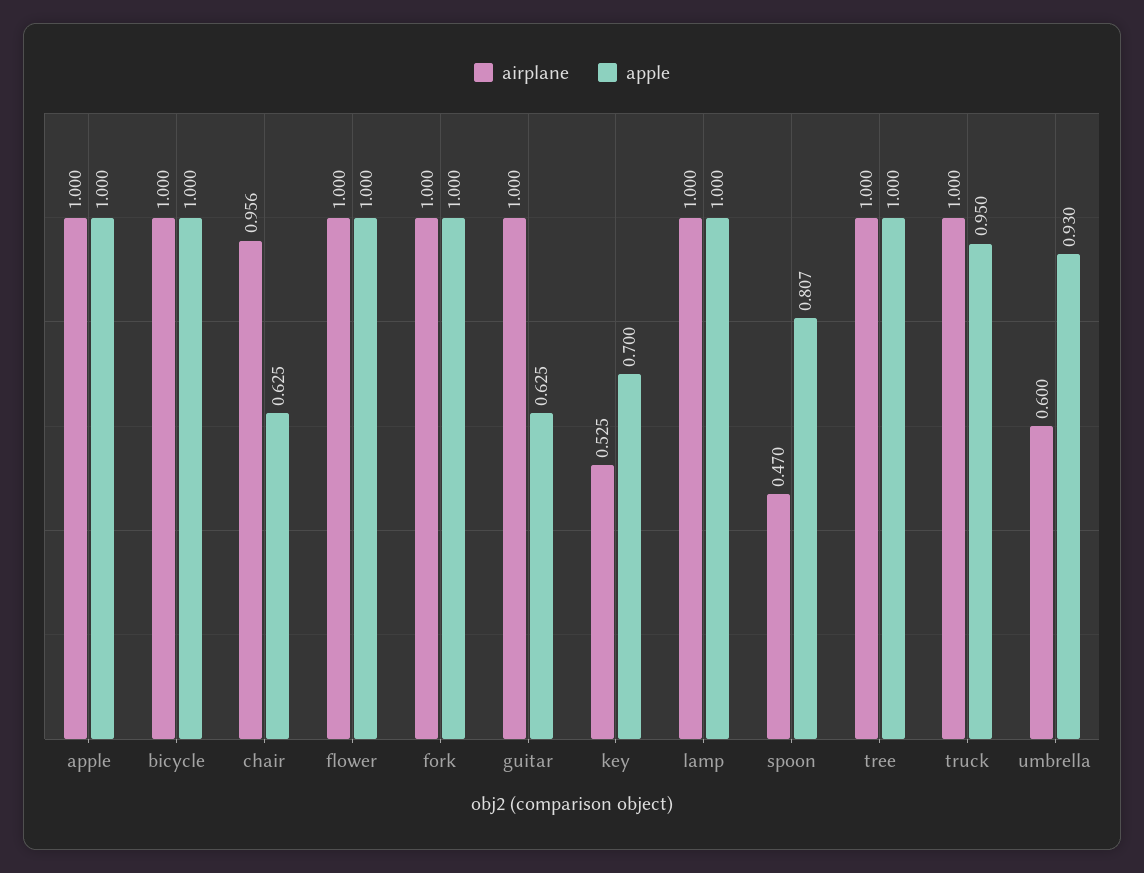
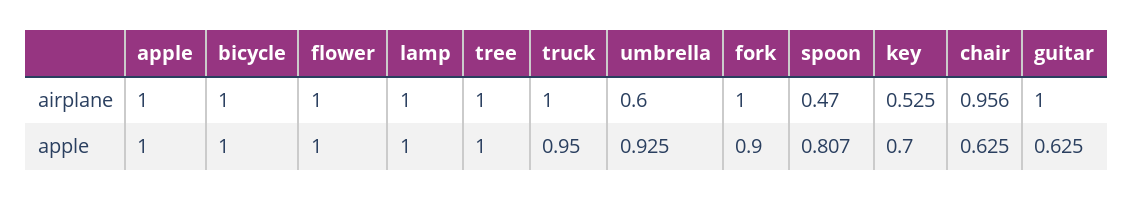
  {
    "airplane": {
      "apple": 1,
      "bicycle": 1,
      "chair": 0.956,
      "flower": 1,
      "fork": 1,
      "guitar": 1,
      "key": 0.525,
      "lamp": 1,
      "spoon": 0.47,
      "tree": 1,
      "truck": 1,
      "umbrella": 0.6
    },
    "apple": {
      "apple": 1,
      "bicycle": 1,
      "chair": 0.625,
      "flower": 1,
-     "fork": 1,
+     "fork": 0.9,
      "guitar": 0.625,
      "key": 0.7,
      "lamp": 1,
      "spoon": 0.807,
      "tree": 1,
      "truck": 0.95,
-     "umbrella": 0.93
+     "umbrella": 0.925
    }
  }

